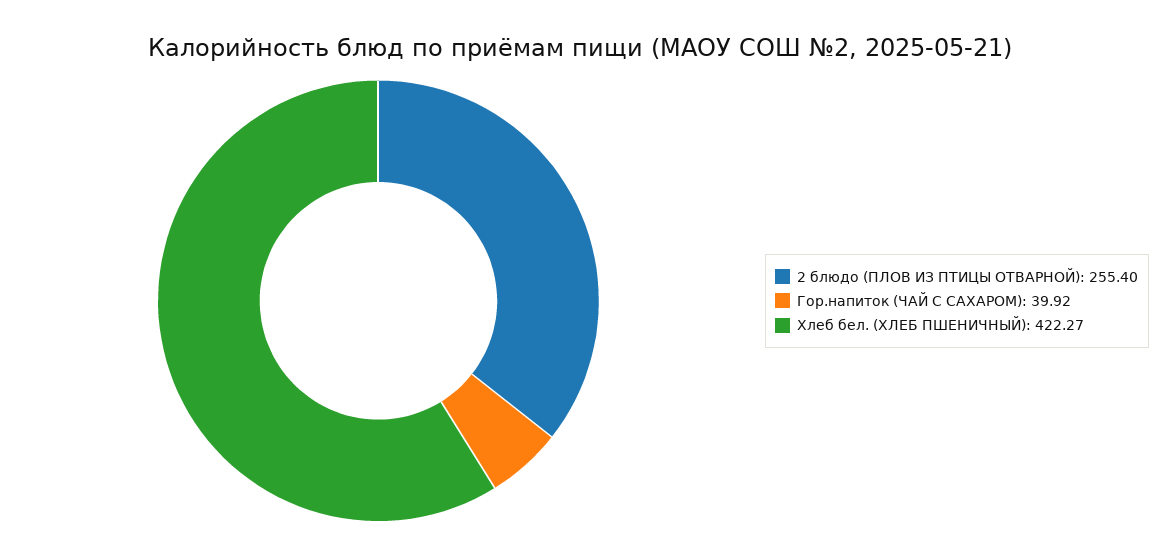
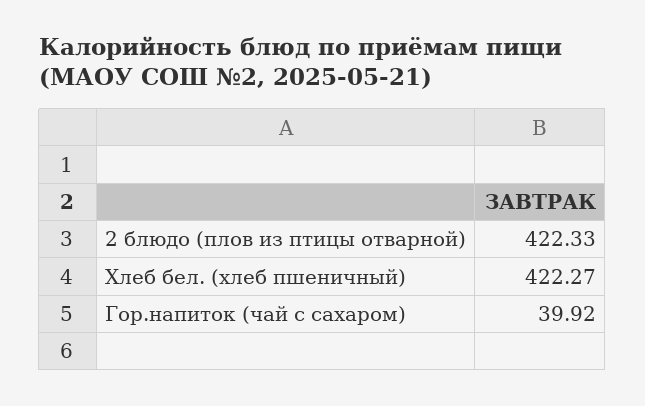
  {
-   "2 блюдо (ПЛОВ ИЗ ПТИЦЫ ОТВАРНОЙ)": 255.4,
+   "2 блюдо (ПЛОВ ИЗ ПТИЦЫ ОТВАРНОЙ)": 422.33,
    "Гор.напиток (ЧАЙ С САХАРОМ)": 39.92,
    "Хлеб бел. (ХЛЕБ ПШЕНИЧНЫЙ)": 422.27
  }

